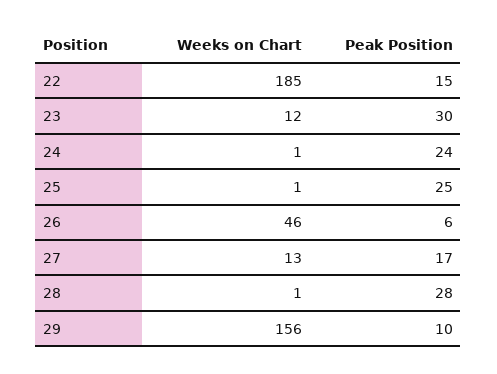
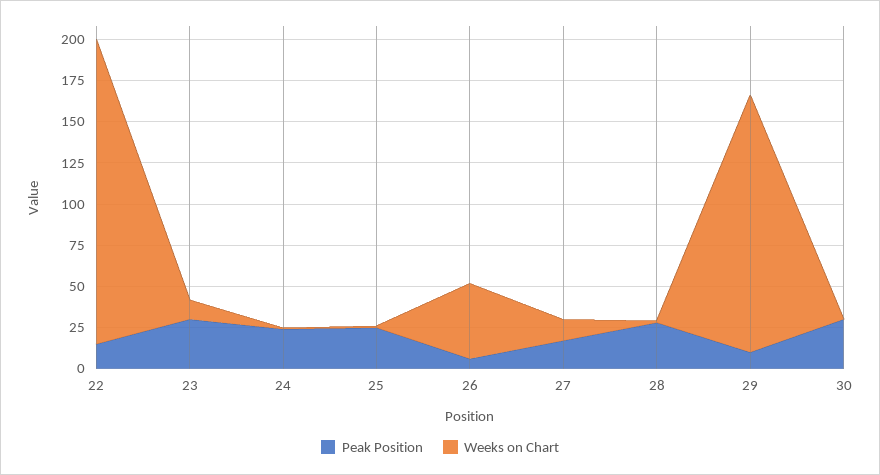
  {
    "Weeks on Chart": {
      "22": 185,
      "23": 12,
      "24": 1,
      "25": 1,
      "26": 46,
      "27": 13,
      "28": 1,
-     "29": 156
+     "29": 156,
+     "30": 0
    },
    "Peak Position": {
      "22": 15,
      "23": 30,
      "24": 24,
      "25": 25,
      "26": 6,
      "27": 17,
      "28": 28,
-     "29": 10
+     "29": 10,
+     "30": 30
    }
  }

